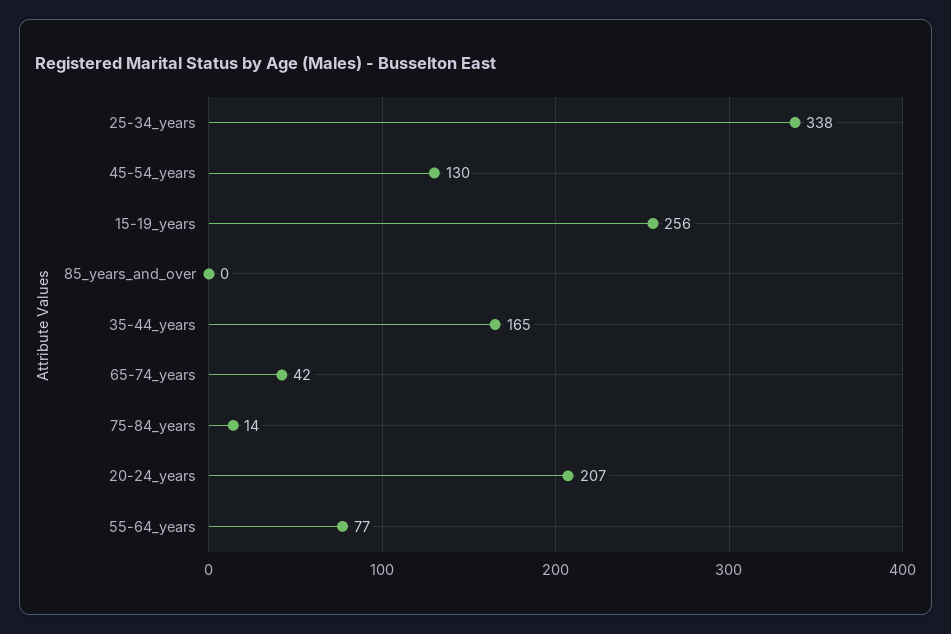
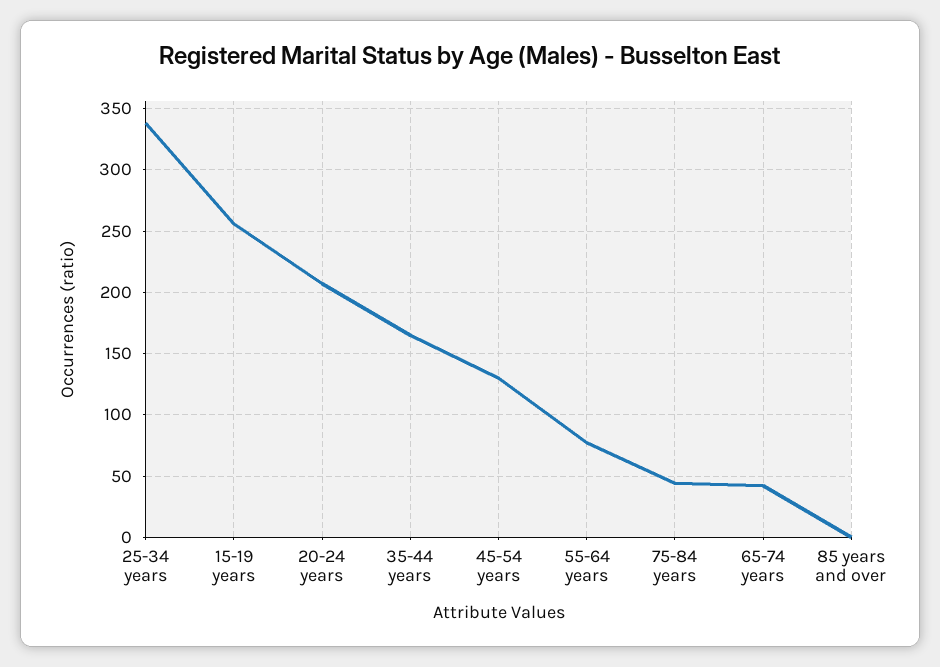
  {
    "25-34_years": 338,
    "45-54_years": 130,
    "15-19_years": 256,
    "85_years_and_over": 0,
    "35-44_years": 165,
    "65-74_years": 42,
-   "75-84_years": 14,
+   "75-84_years": 45,
    "20-24_years": 207,
    "55-64_years": 77
  }

